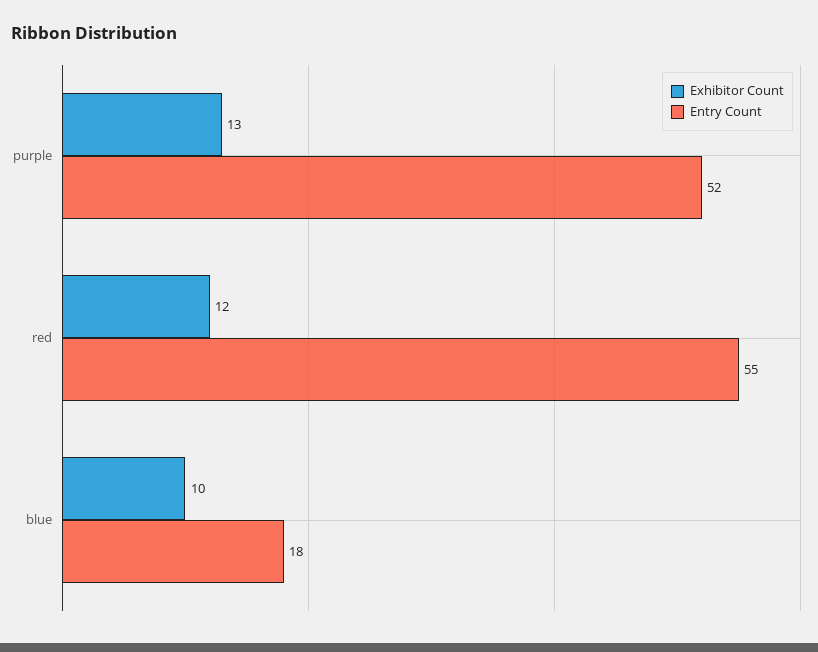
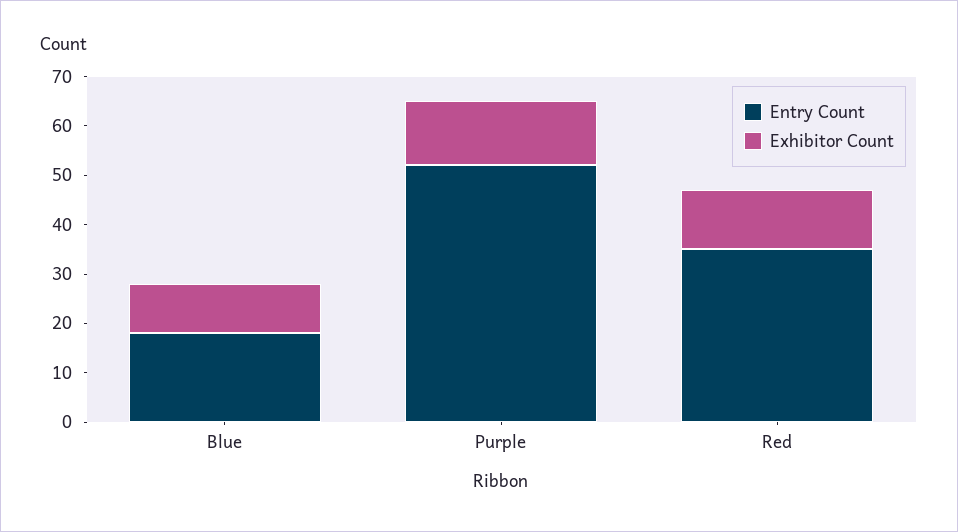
  {
    "Exhibitor Count": {
      "purple": 13,
      "red": 12,
      "blue": 10
    },
    "Entry Count": {
      "purple": 52,
-     "red": 55,
+     "red": 35,
      "blue": 18
    }
  }

